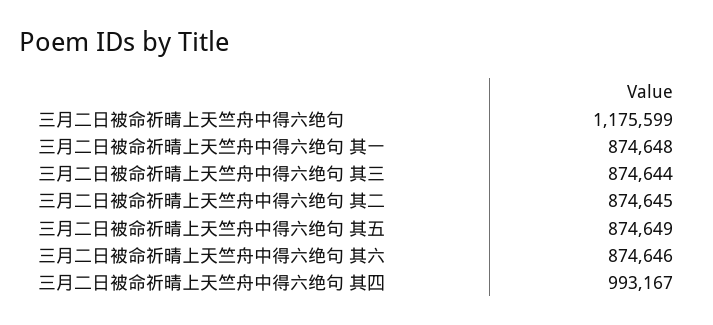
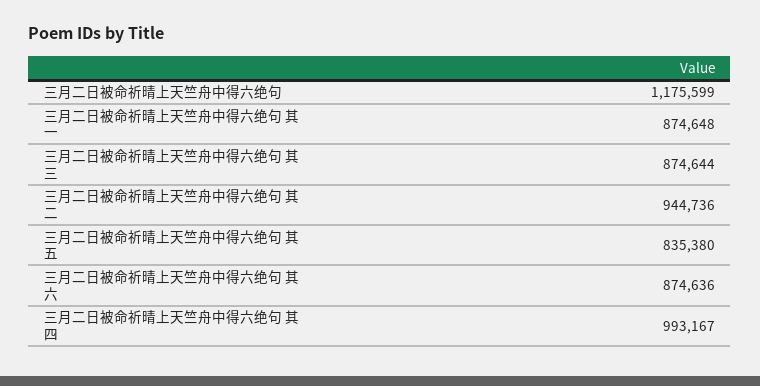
  {
    "三月二日被命祈晴上天竺舟中得六绝句": 1175599,
    "三月二日被命祈晴上天竺舟中得六绝句 其一": 874648,
    "三月二日被命祈晴上天竺舟中得六绝句 其三": 874644,
-   "三月二日被命祈晴上天竺舟中得六绝句 其二": 874645,
+   "三月二日被命祈晴上天竺舟中得六绝句 其二": 944736,
-   "三月二日被命祈晴上天竺舟中得六绝句 其五": 874649,
+   "三月二日被命祈晴上天竺舟中得六绝句 其五": 835380,
-   "三月二日被命祈晴上天竺舟中得六绝句 其六": 874646,
+   "三月二日被命祈晴上天竺舟中得六绝句 其六": 874636,
    "三月二日被命祈晴上天竺舟中得六绝句 其四": 993167
  }

